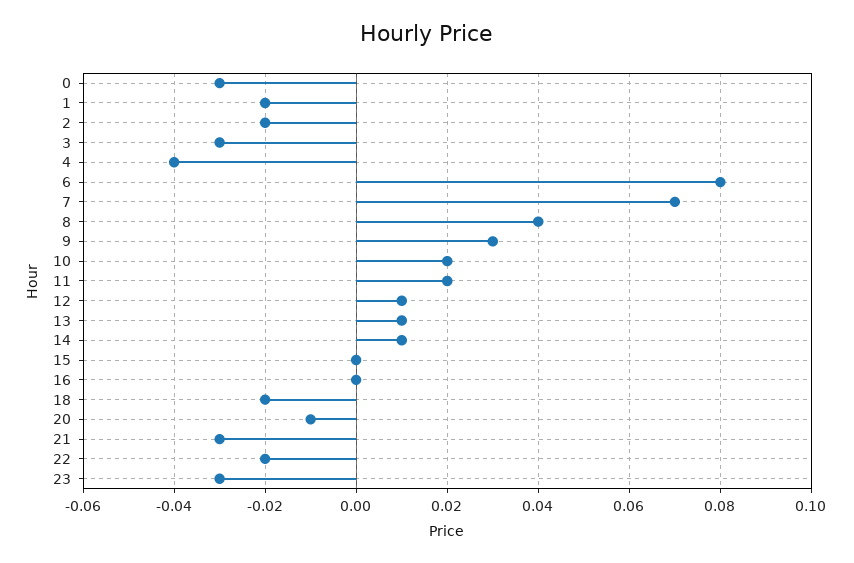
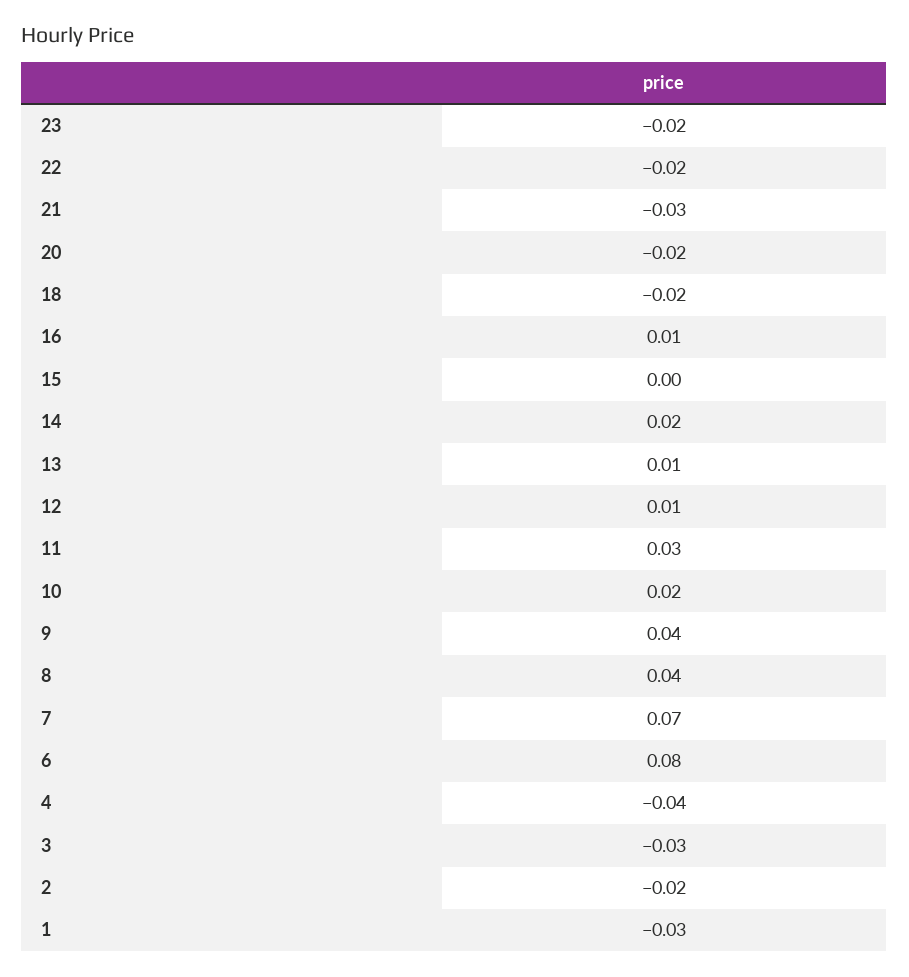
  {
-   "0": -0.03,
-   "1": -0.02,
+   "1": -0.03,
    "2": -0.02,
    "3": -0.03,
    "4": -0.04,
    "6": 0.08,
    "7": 0.07,
    "8": 0.04,
-   "9": 0.03,
+   "9": 0.04,
    "10": 0.02,
-   "11": 0.02,
+   "11": 0.03,
    "12": 0.01,
    "13": 0.01,
-   "14": 0.01,
+   "14": 0.02,
    "15": 0,
-   "16": 0,
+   "16": 0.01,
    "18": -0.02,
-   "20": -0.01,
+   "20": -0.02,
    "21": -0.03,
    "22": -0.02,
-   "23": -0.03
+   "23": -0.02
  }

